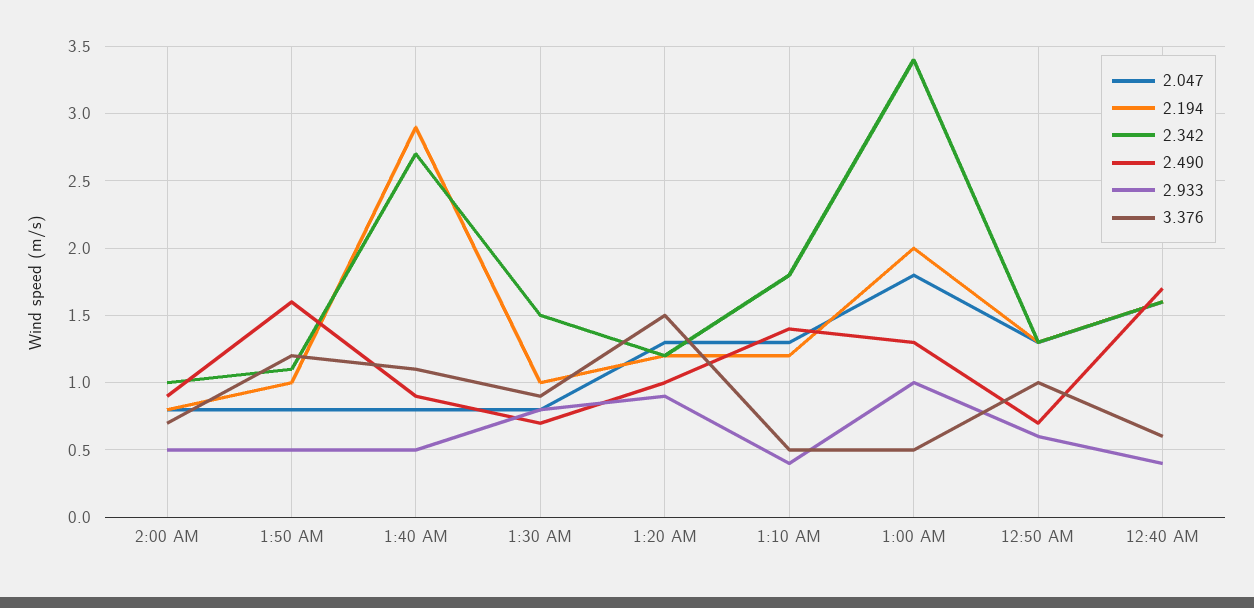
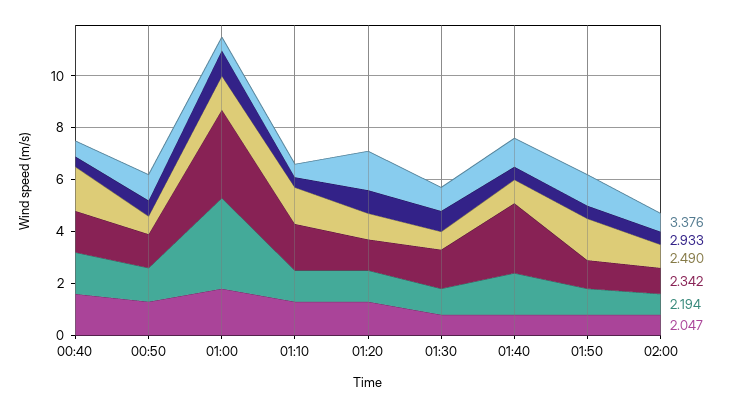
  {
    "2.047": {
      "2:00 AM": 0.8,
      "1:50 AM": 0.8,
      "1:40 AM": 0.8,
      "1:30 AM": 0.8,
      "1:20 AM": 1.3,
      "1:10 AM": 1.3,
      "1:00 AM": 1.8,
      "12:50 AM": 1.3,
      "12:40 AM": 1.6
    },
    "2.194": {
      "2:00 AM": 0.8,
      "1:50 AM": 1,
-     "1:40 AM": 2.9,
+     "1:40 AM": 1.5,
      "1:30 AM": 1,
      "1:20 AM": 1.2,
      "1:10 AM": 1.2,
-     "1:00 AM": 2,
+     "1:00 AM": 3.5,
      "12:50 AM": 1.3,
      "12:40 AM": 1.6
    },
    "2.342": {
      "2:00 AM": 1,
      "1:50 AM": 1.1,
      "1:40 AM": 2.7,
      "1:30 AM": 1.5,
      "1:20 AM": 1.2,
      "1:10 AM": 1.8,
      "1:00 AM": 3.4,
      "12:50 AM": 1.3,
      "12:40 AM": 1.6
    },
    "2.490": {
      "2:00 AM": 0.9,
      "1:50 AM": 1.6,
      "1:40 AM": 0.9,
      "1:30 AM": 0.7,
      "1:20 AM": 1,
      "1:10 AM": 1.4,
      "1:00 AM": 1.3,
      "12:50 AM": 0.7,
      "12:40 AM": 1.7
    },
    "2.933": {
      "2:00 AM": 0.5,
      "1:50 AM": 0.5,
      "1:40 AM": 0.5,
      "1:30 AM": 0.8,
      "1:20 AM": 0.9,
      "1:10 AM": 0.4,
      "1:00 AM": 1,
      "12:50 AM": 0.6,
      "12:40 AM": 0.4
    },
    "3.376": {
      "2:00 AM": 0.7,
      "1:50 AM": 1.2,
      "1:40 AM": 1.1,
      "1:30 AM": 0.9,
      "1:20 AM": 1.5,
      "1:10 AM": 0.5,
      "1:00 AM": 0.5,
      "12:50 AM": 1,
      "12:40 AM": 0.6
    }
  }

